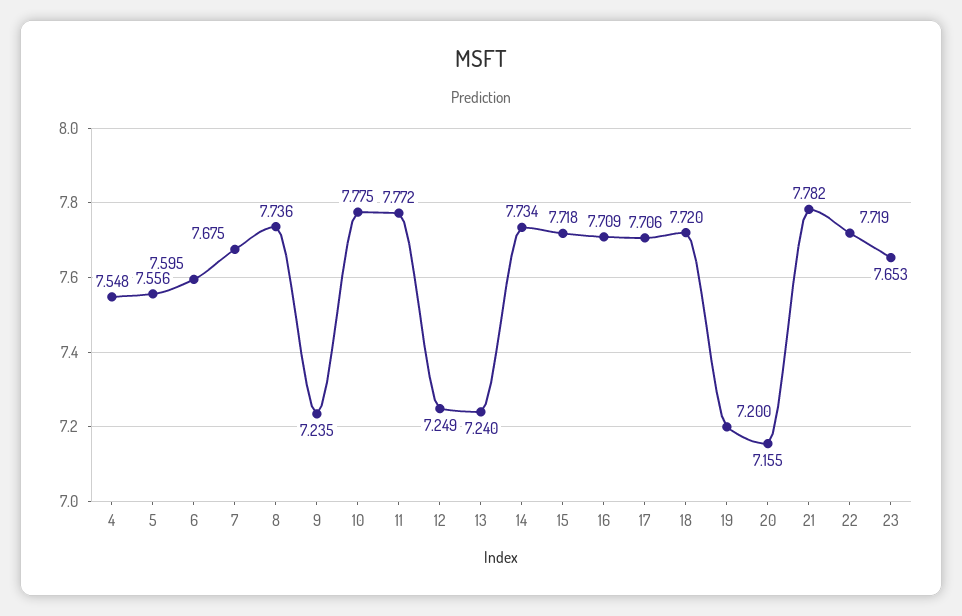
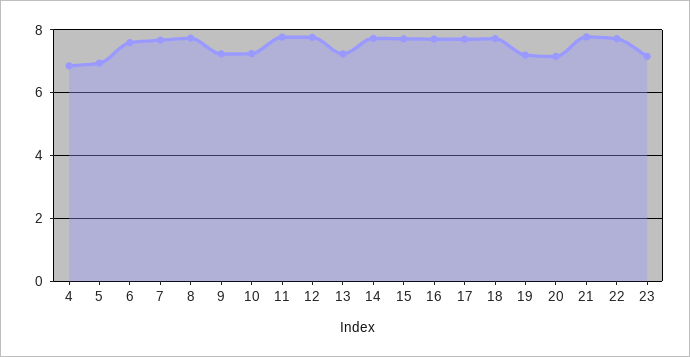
  {
-   "4": 7.548,
+   "4": 6.8,
-   "5": 7.556,
+   "5": 7,
    "6": 7.595,
    "7": 7.675,
    "8": 7.736,
    "9": 7.235,
-   "10": 7.775,
+   "10": 7.2,
    "11": 7.772,
-   "12": 7.249,
+   "12": 7.8,
    "13": 7.24,
    "14": 7.734,
    "15": 7.718,
    "16": 7.709,
    "17": 7.706,
    "18": 7.72,
    "19": 7.2,
    "20": 7.155,
    "21": 7.782,
    "22": 7.719,
-   "23": 7.653
+   "23": 7.2
  }

